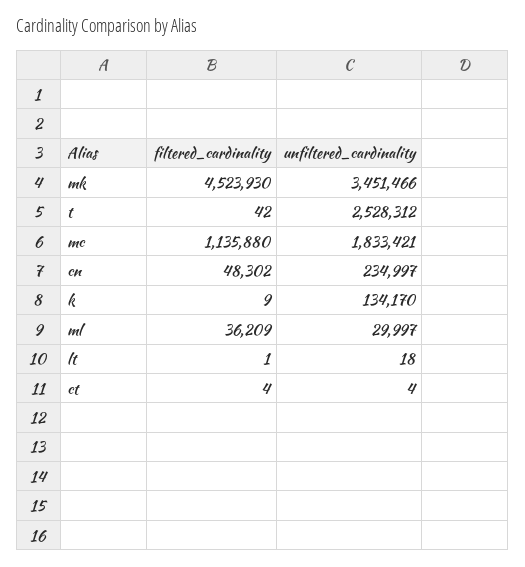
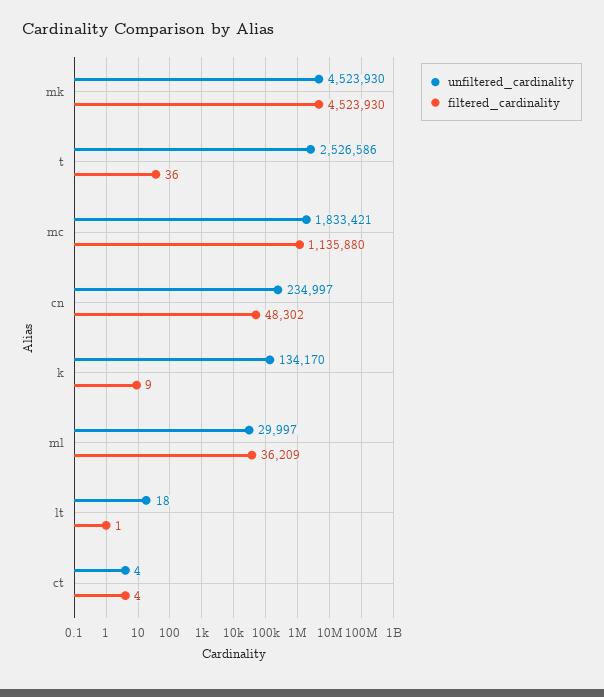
  {
    "filtered_cardinality": {
      "mk": 4523930,
-     "t": 42,
+     "t": 36,
      "mc": 1135880,
      "cn": 48302,
      "k": 9,
      "ml": 36209,
      "lt": 1,
      "ct": 4
    },
    "unfiltered_cardinality": {
-     "mk": 3451466,
+     "mk": 4523930,
-     "t": 2528312,
+     "t": 2526586,
      "mc": 1833421,
      "cn": 234997,
      "k": 134170,
      "ml": 29997,
      "lt": 18,
      "ct": 4
    }
  }

